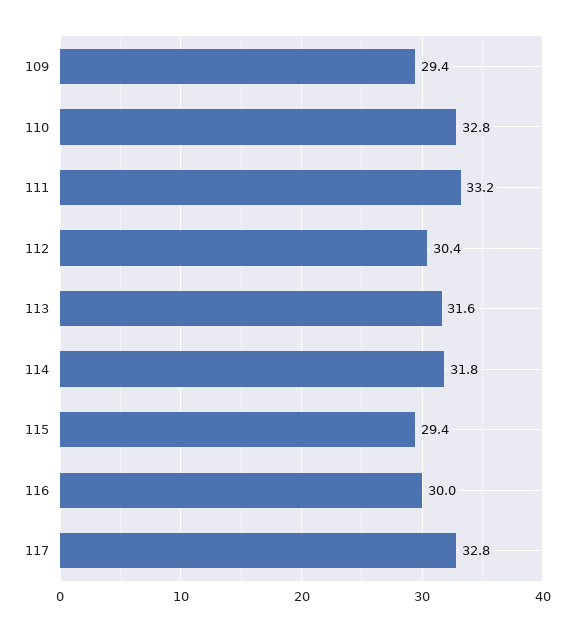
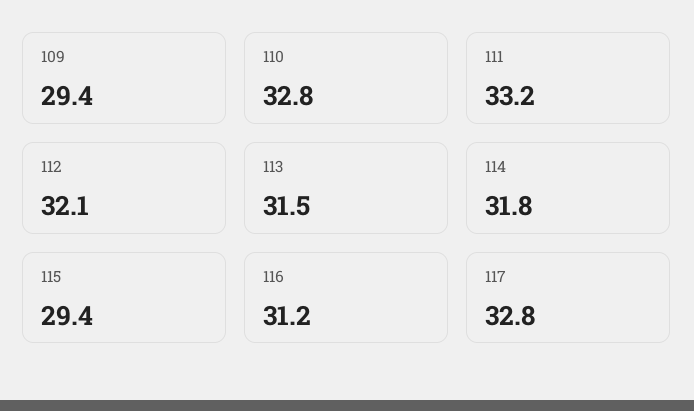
  {
    "109": 29.4,
    "110": 32.8,
    "111": 33.2,
-   "112": 30.4,
+   "112": 32.1,
-   "113": 31.6,
+   "113": 31.5,
    "114": 31.8,
    "115": 29.4,
-   "116": 30,
+   "116": 31.2,
    "117": 32.8
  }

